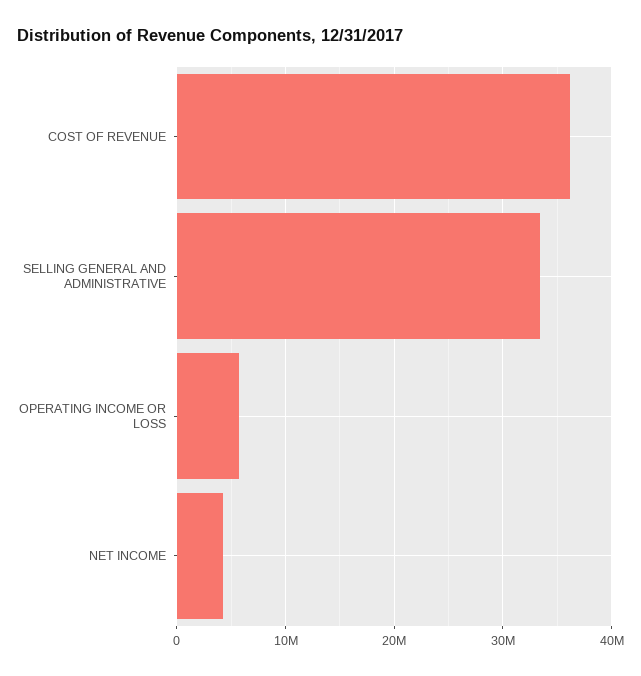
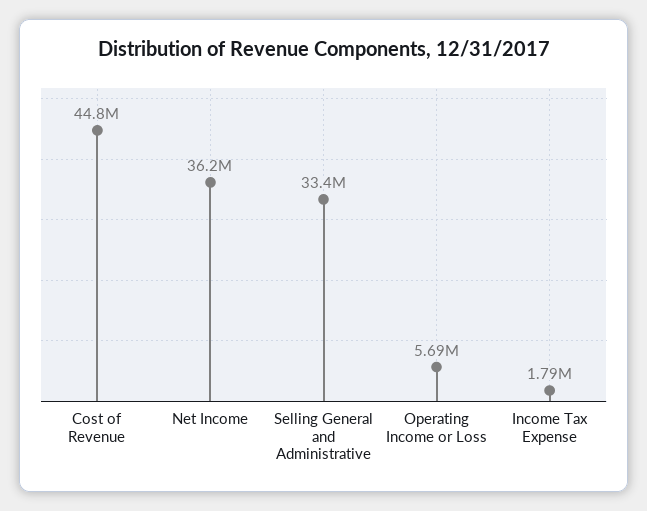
  {
-   "COST OF REVENUE": 36000000,
+   "COST OF REVENUE": 44800000,
    "SELLING GENERAL AND ADMINISTRATIVE": 33400000,
    "OPERATING INCOME OR LOSS": 5690000,
-   "NET INCOME": 4000000
+   "NET INCOME": 36200000,
+   "Income Tax Expense": 1790000
  }

